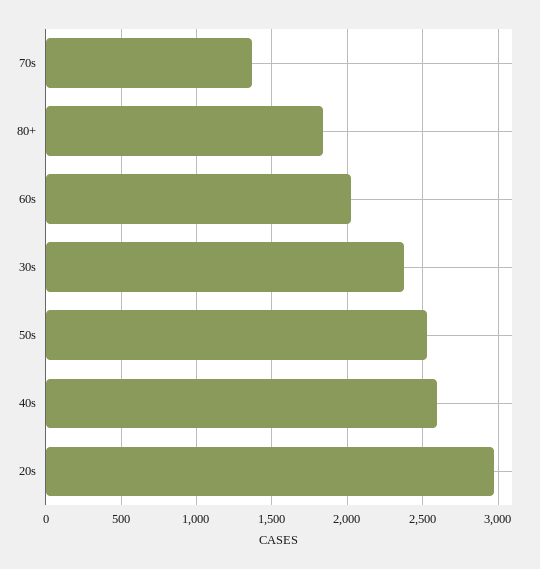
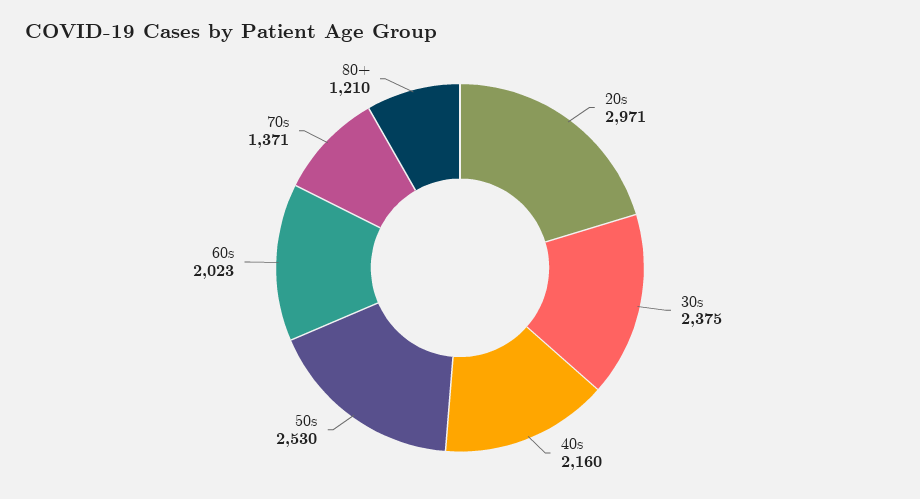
  {
    "70s": 1371,
-   "80+": 1850,
+   "80+": 1210,
    "60s": 2023,
    "30s": 2375,
    "50s": 2530,
-   "40s": 2600,
+   "40s": 2160,
    "20s": 2971
  }

